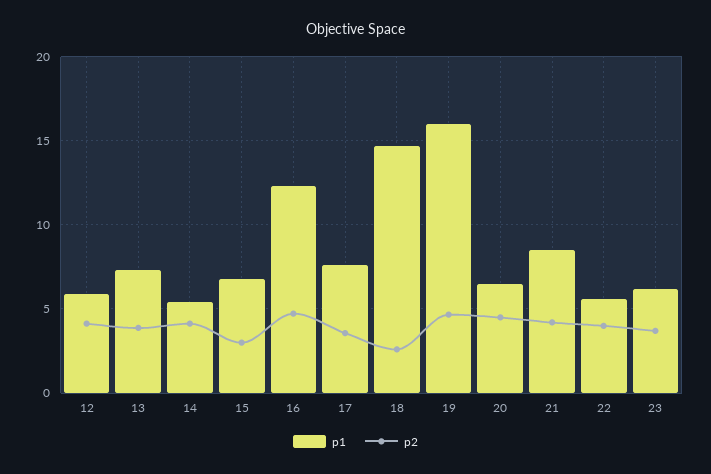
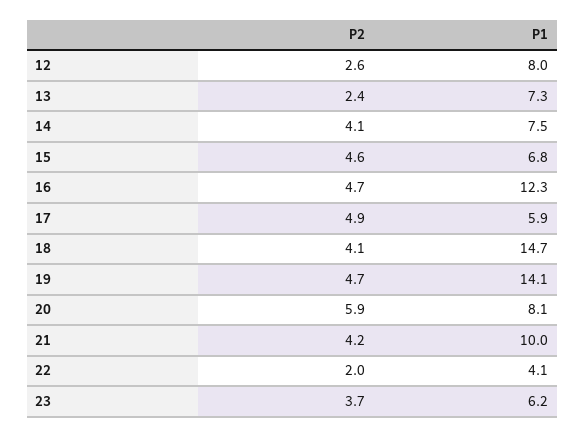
  {
    "p1": {
-     "12": 6,
+     "12": 8,
      "13": 7.3,
-     "14": 5.5,
+     "14": 7.5,
      "15": 6.8,
      "16": 12.3,
-     "17": 7.5,
+     "17": 5.9,
      "18": 14.7,
-     "19": 16,
+     "19": 14.1,
-     "20": 6.5,
+     "20": 8.1,
-     "21": 8.5,
+     "21": 10,
-     "22": 5.5,
+     "22": 4.1,
      "23": 6.2
    },
    "p2": {
-     "12": 4,
+     "12": 2.6,
-     "13": 4,
+     "13": 2.4,
      "14": 4.1,
-     "15": 3,
+     "15": 4.6,
      "16": 4.7,
-     "17": 3.5,
+     "17": 4.9,
-     "18": 2.5,
+     "18": 4.1,
      "19": 4.7,
-     "20": 4.5,
+     "20": 5.9,
      "21": 4.2,
-     "22": 4,
+     "22": 2,
      "23": 3.7
    }
  }

